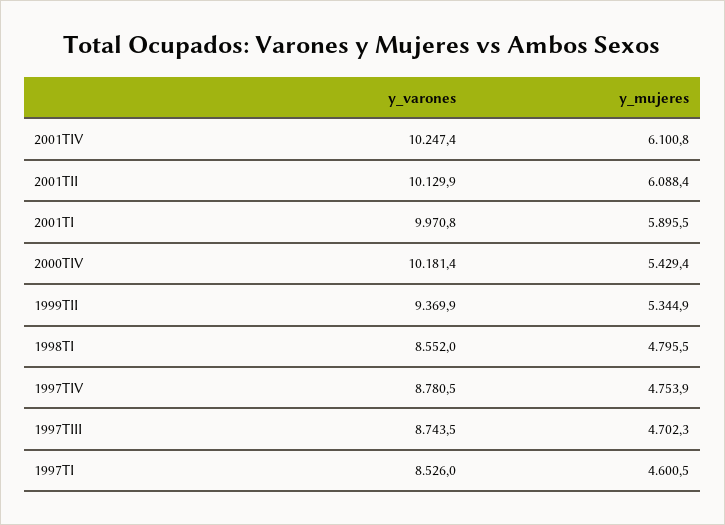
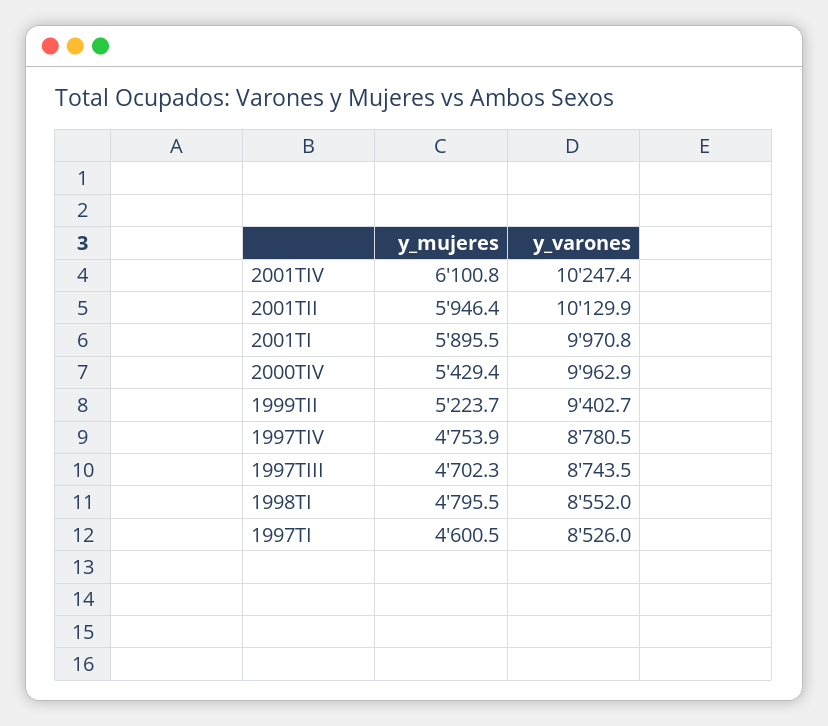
  {
    "y_varones": {
      "2001TIV": 10247.4,
      "2001TII": 10129.9,
      "2001TI": 9970.8,
-     "2000TIV": 10181.4,
+     "2000TIV": 9962.9,
-     "1999TII": 9369.9,
+     "1999TII": 9402.7,
      "1998TI": 8552,
      "1997TIV": 8780.5,
      "1997TIII": 8743.5,
      "1997TI": 8526
    },
    "y_mujeres": {
      "2001TIV": 6100.8,
-     "2001TII": 6088.4,
+     "2001TII": 5946.4,
      "2001TI": 5895.5,
      "2000TIV": 5429.4,
-     "1999TII": 5344.9,
+     "1999TII": 5223.7,
      "1998TI": 4795.5,
      "1997TIV": 4753.9,
      "1997TIII": 4702.3,
      "1997TI": 4600.5
    }
  }

